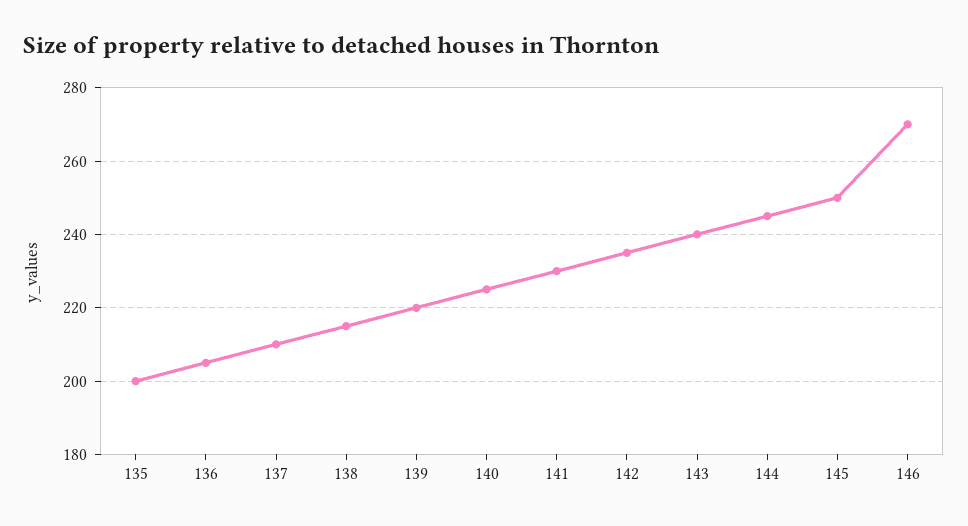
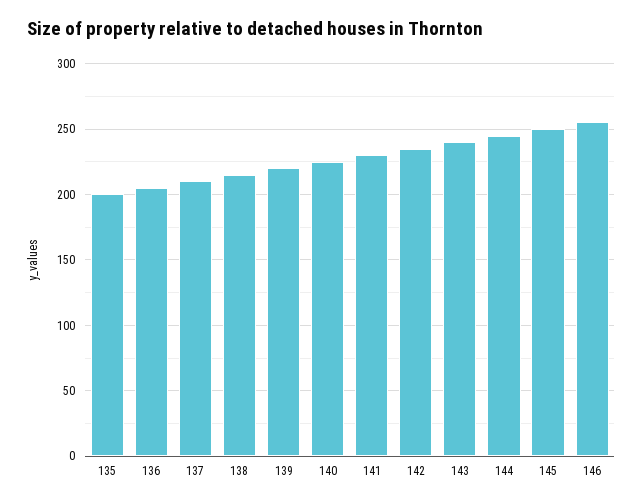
  {
    "135": 200,
    "136": 205,
    "137": 210,
    "138": 215,
    "139": 220,
    "140": 225,
    "141": 230,
    "142": 235,
    "143": 240,
    "144": 245,
    "145": 250,
-   "146": 270
+   "146": 255
  }

